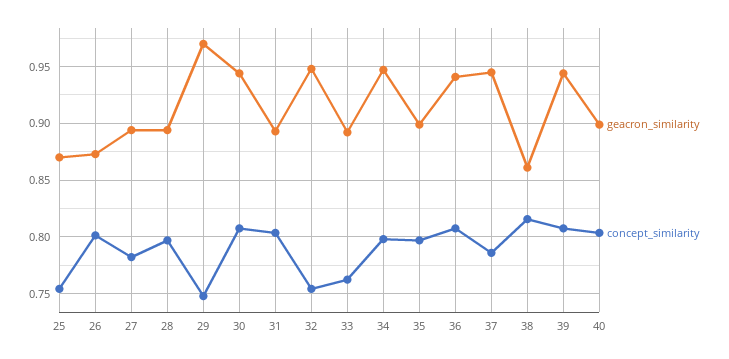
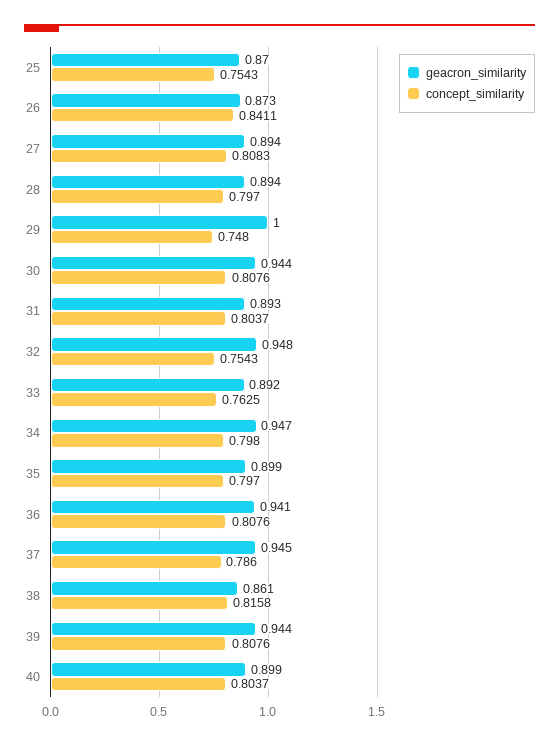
  {
    "geacron_similarity": {
      "25": 0.87,
      "26": 0.873,
      "27": 0.894,
      "28": 0.894,
-     "29": 0.97,
+     "29": 1,
      "30": 0.944,
      "31": 0.893,
      "32": 0.948,
      "33": 0.892,
      "34": 0.947,
      "35": 0.899,
      "36": 0.941,
      "37": 0.945,
      "38": 0.861,
      "39": 0.944,
      "40": 0.899
    },
    "concept_similarity": {
      "25": 0.7543,
-     "26": 0.8,
+     "26": 0.8411,
-     "27": 0.78,
+     "27": 0.8083,
      "28": 0.797,
      "29": 0.748,
      "30": 0.8076,
      "31": 0.8037,
      "32": 0.7543,
      "33": 0.7625,
      "34": 0.798,
      "35": 0.797,
      "36": 0.8076,
      "37": 0.786,
      "38": 0.8158,
      "39": 0.8076,
      "40": 0.8037
    }
  }

